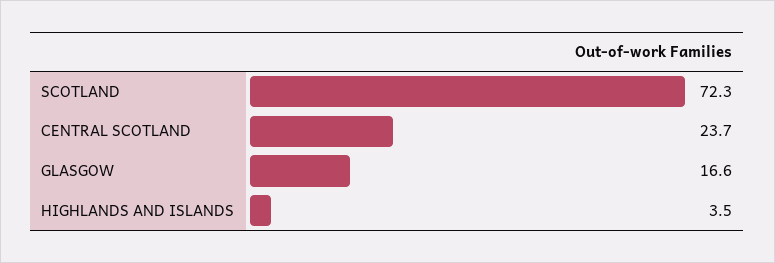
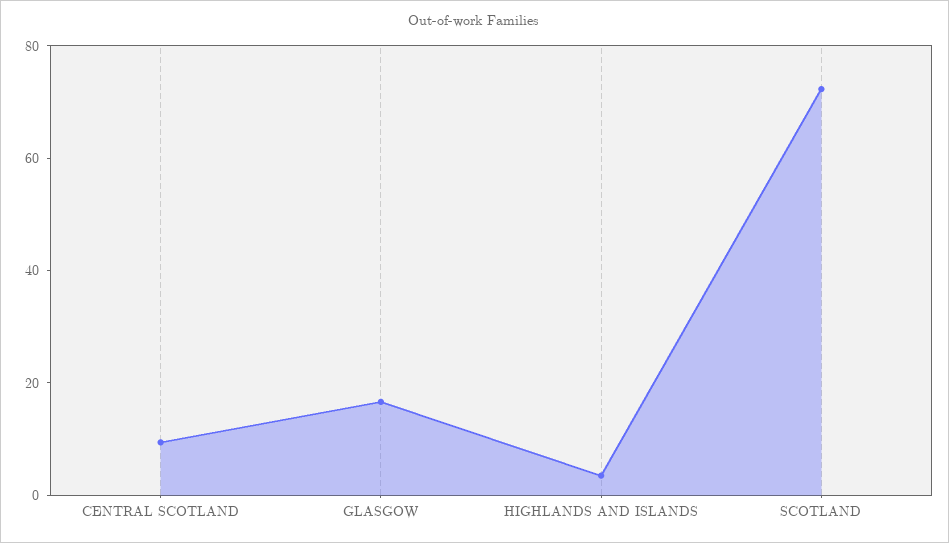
  {
    "SCOTLAND": 72.3,
-   "CENTRAL SCOTLAND": 23.7,
+   "CENTRAL SCOTLAND": 10,
    "GLASGOW": 16.6,
    "HIGHLANDS AND ISLANDS": 3.5
  }

